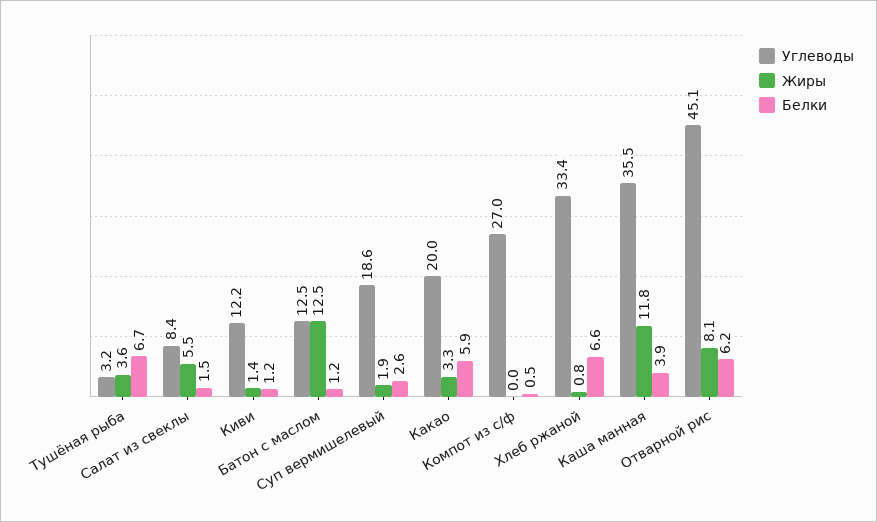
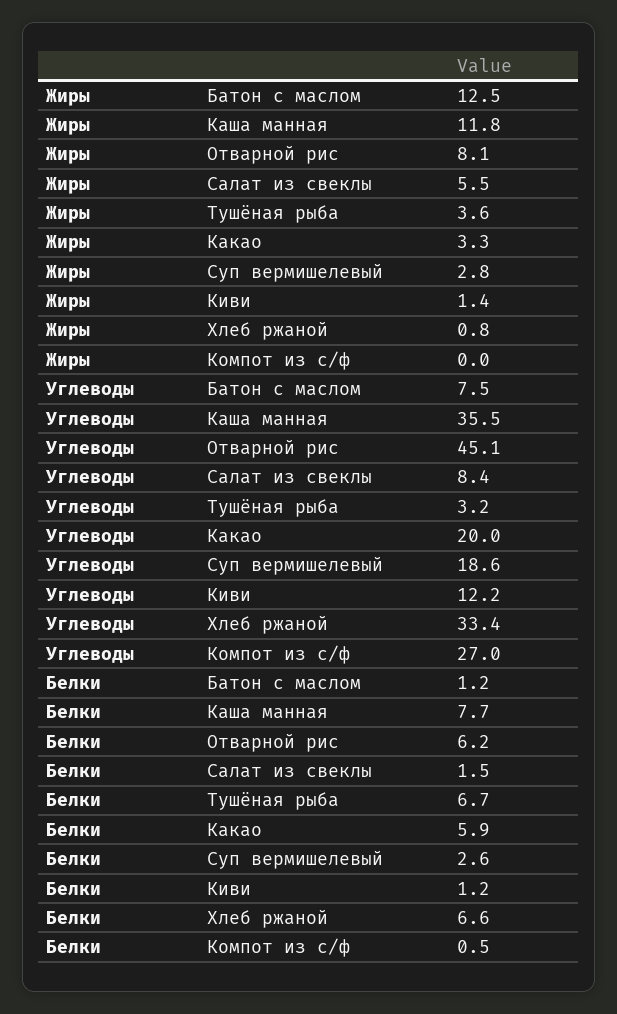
  {
    "Углеводы": {
      "Тушёная рыба": 3.2,
      "Салат из свеклы": 8.4,
      "Киви": 12.2,
-     "Батон с маслом": 12.5,
+     "Батон с маслом": 7.5,
      "Суп вермишелевый": 18.6,
      "Какао": 20,
      "Компот из с/ф": 27,
      "Хлеб ржаной": 33.4,
      "Каша манная": 35.5,
      "Отварной рис": 45.1
    },
    "Жиры": {
      "Тушёная рыба": 3.6,
      "Салат из свеклы": 5.5,
      "Киви": 1.4,
      "Батон с маслом": 12.5,
-     "Суп вермишелевый": 1.9,
+     "Суп вермишелевый": 2.8,
      "Какао": 3.3,
      "Компот из с/ф": 0,
      "Хлеб ржаной": 0.8,
      "Каша манная": 11.8,
      "Отварной рис": 8.1
    },
    "Белки": {
      "Тушёная рыба": 6.7,
      "Салат из свеклы": 1.5,
      "Киви": 1.2,
      "Батон с маслом": 1.2,
      "Суп вермишелевый": 2.6,
      "Какао": 5.9,
      "Компот из с/ф": 0.5,
      "Хлеб ржаной": 6.6,
-     "Каша манная": 3.9,
+     "Каша манная": 7.7,
      "Отварной рис": 6.2
    }
  }

